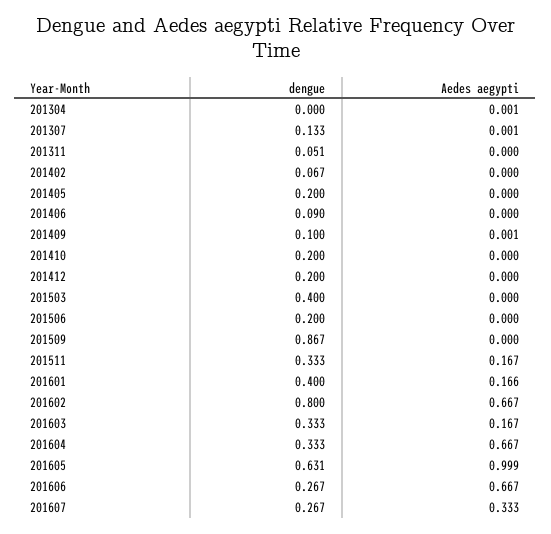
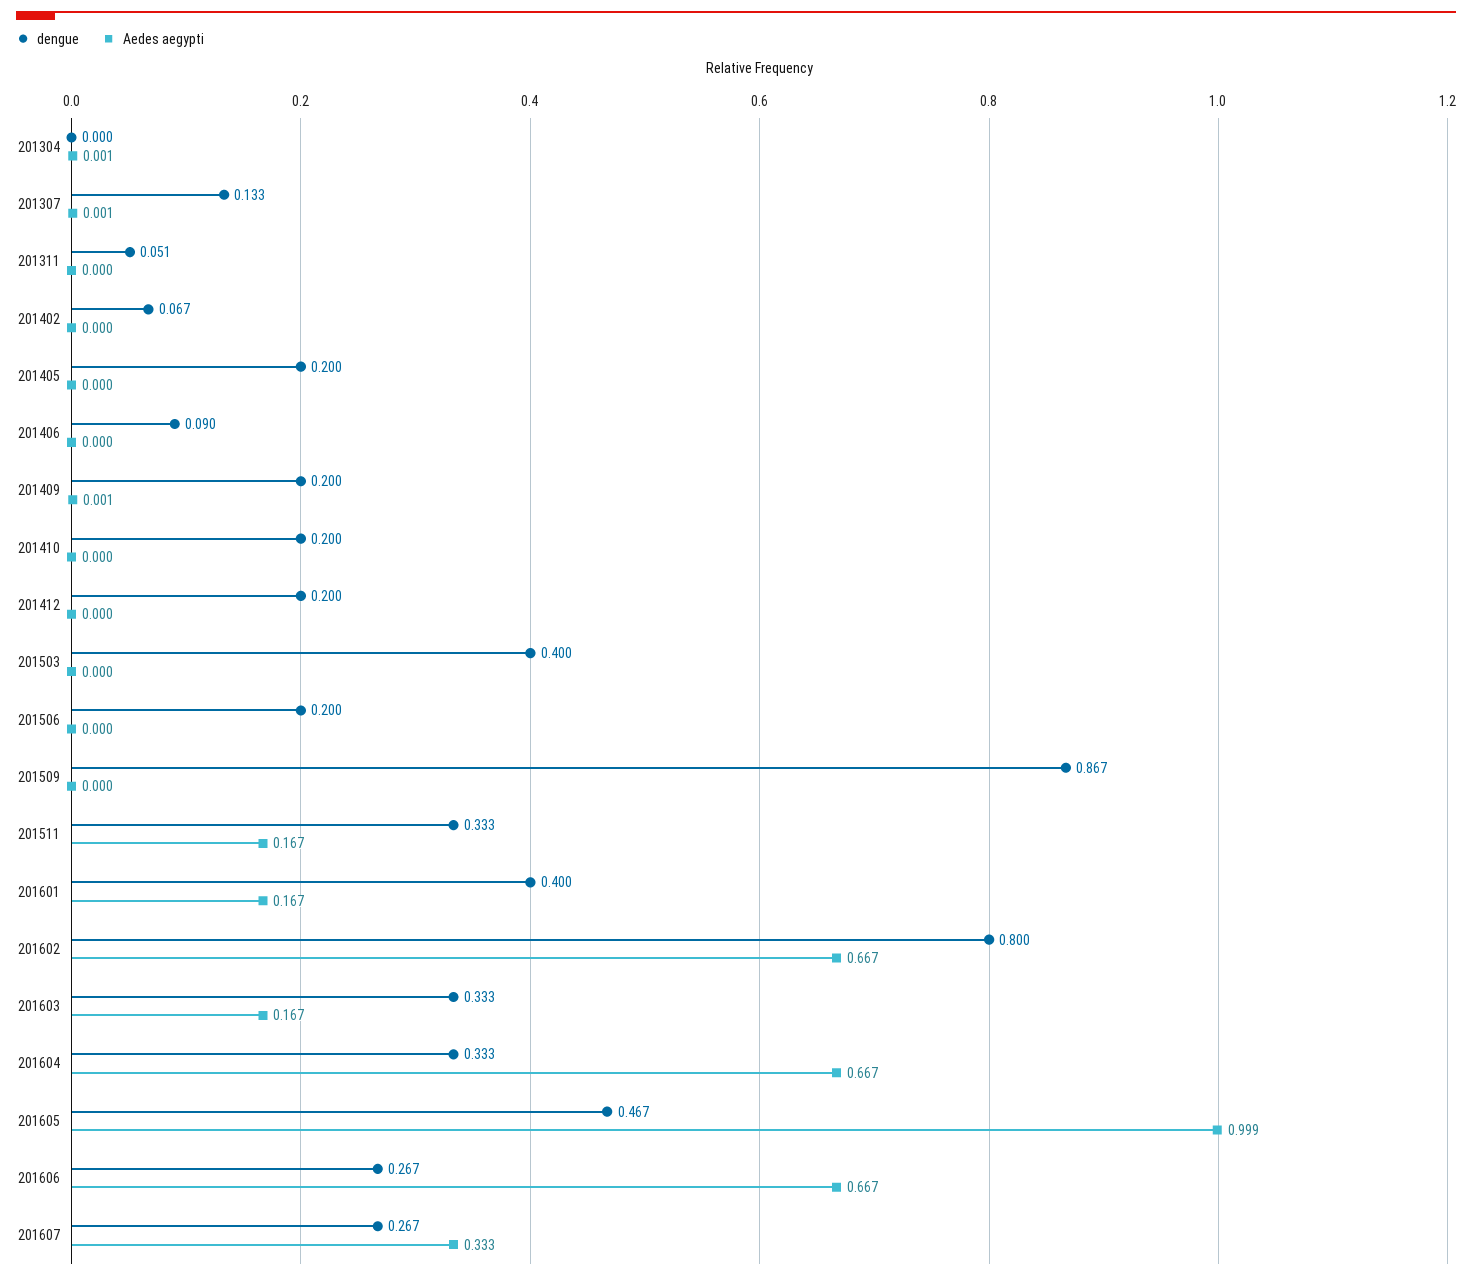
  {
    "dengue": {
      "201304": 0,
      "201307": 0.133,
      "201311": 0.051,
      "201402": 0.067,
      "201405": 0.2,
      "201406": 0.09,
-     "201409": 0.1,
+     "201409": 0.2,
      "201410": 0.2,
      "201412": 0.2,
      "201503": 0.4,
      "201506": 0.2,
      "201509": 0.867,
      "201511": 0.333,
      "201601": 0.4,
      "201602": 0.8,
      "201603": 0.333,
      "201604": 0.333,
-     "201605": 0.631,
+     "201605": 0.467,
      "201606": 0.267,
      "201607": 0.267
    },
    "Aedes aegypti": {
      "201304": 0.001,
      "201307": 0.001,
      "201311": 0,
      "201402": 0,
      "201405": 0,
      "201406": 0,
      "201409": 0.001,
      "201410": 0,
      "201412": 0,
      "201503": 0,
      "201506": 0,
      "201509": 0,
      "201511": 0.167,
-     "201601": 0.166,
+     "201601": 0.167,
      "201602": 0.667,
      "201603": 0.167,
      "201604": 0.667,
      "201605": 0.999,
      "201606": 0.667,
      "201607": 0.333
    }
  }

